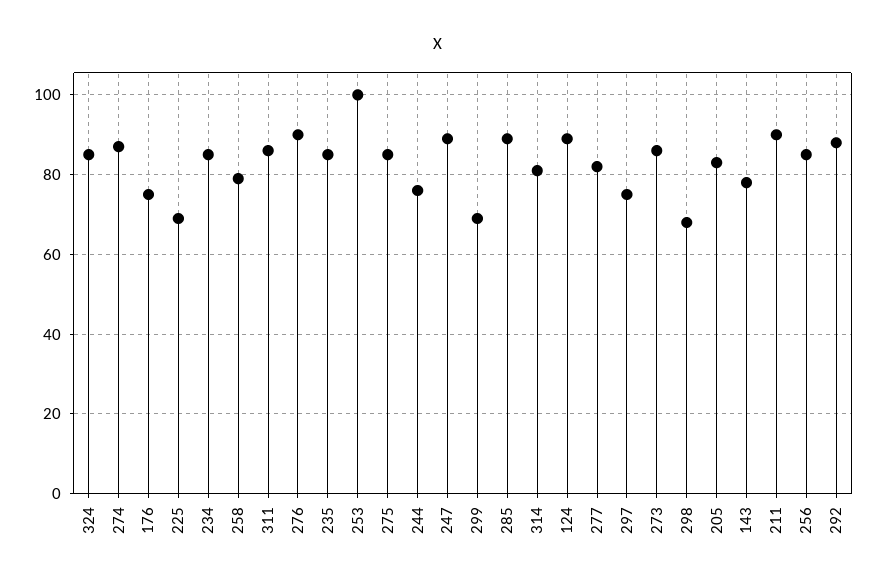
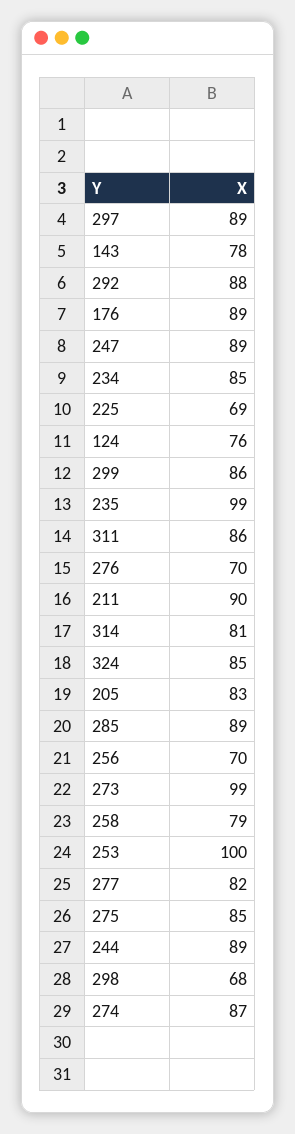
  {
    "324": 85,
    "274": 87,
-   "176": 75,
+   "176": 89,
    "225": 69,
    "234": 85,
    "258": 79,
    "311": 86,
-   "276": 90,
+   "276": 70,
-   "235": 85,
+   "235": 99,
    "253": 100,
    "275": 85,
-   "244": 75,
+   "244": 89,
    "247": 89,
-   "299": 70,
+   "299": 86,
    "285": 89,
    "314": 81,
-   "124": 90,
+   "124": 76,
    "277": 82,
-   "297": 75,
+   "297": 89,
-   "273": 85,
+   "273": 99,
    "298": 68,
    "205": 83,
    "143": 78,
    "211": 90,
-   "256": 85,
+   "256": 70,
    "292": 88
  }

